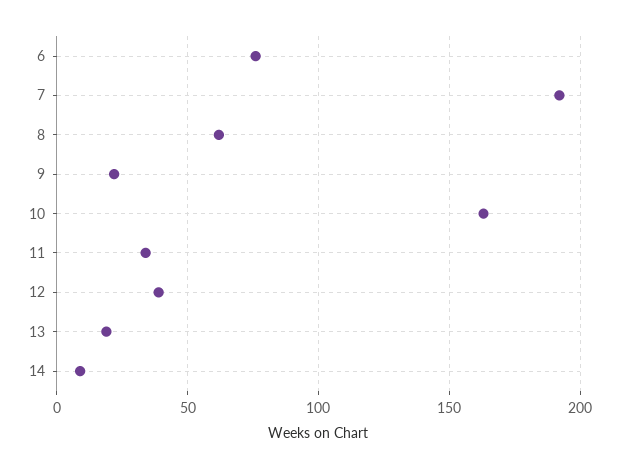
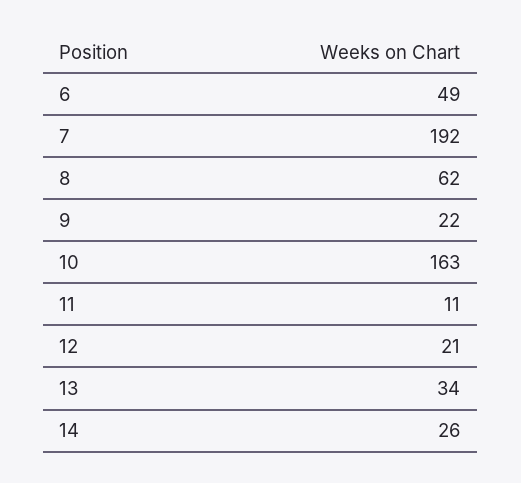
  {
-   "6": 75,
+   "6": 49,
    "7": 192,
    "8": 62,
    "9": 22,
    "10": 163,
-   "11": 35,
+   "11": 11,
-   "12": 40,
+   "12": 21,
-   "13": 20,
+   "13": 34,
-   "14": 10
+   "14": 26
  }

